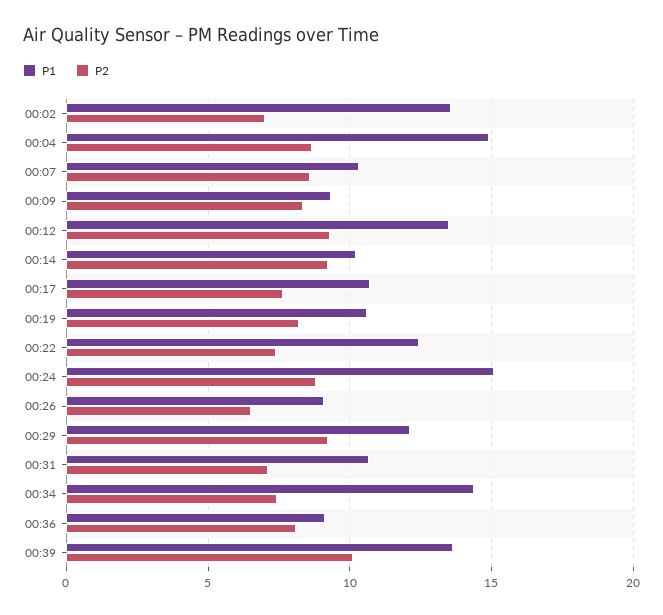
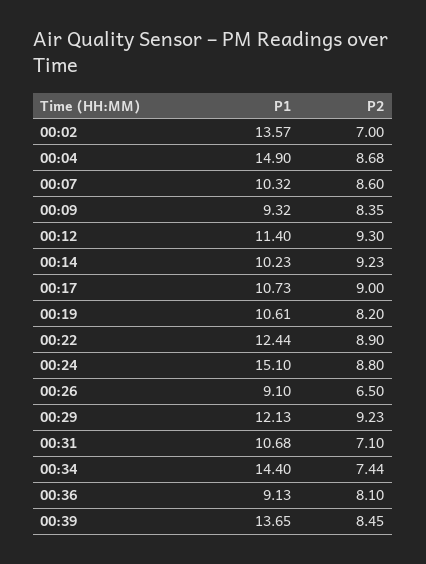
  {
    "P1": {
      "00:02": 13.57,
      "00:04": 14.9,
      "00:07": 10.32,
      "00:09": 9.32,
-     "00:12": 13.5,
+     "00:12": 11.4,
      "00:14": 10.23,
      "00:17": 10.73,
      "00:19": 10.61,
      "00:22": 12.44,
      "00:24": 15.1,
      "00:26": 9.1,
      "00:29": 12.13,
      "00:31": 10.68,
      "00:34": 14.4,
      "00:36": 9.13,
      "00:39": 13.65
    },
    "P2": {
      "00:02": 7,
      "00:04": 8.68,
      "00:07": 8.6,
      "00:09": 8.35,
      "00:12": 9.3,
      "00:14": 9.23,
-     "00:17": 7.5,
+     "00:17": 9,
      "00:19": 8.2,
-     "00:22": 7.5,
+     "00:22": 8.9,
      "00:24": 8.8,
      "00:26": 6.5,
      "00:29": 9.23,
      "00:31": 7.1,
      "00:34": 7.44,
      "00:36": 8.1,
-     "00:39": 10
+     "00:39": 8.45
    }
  }

